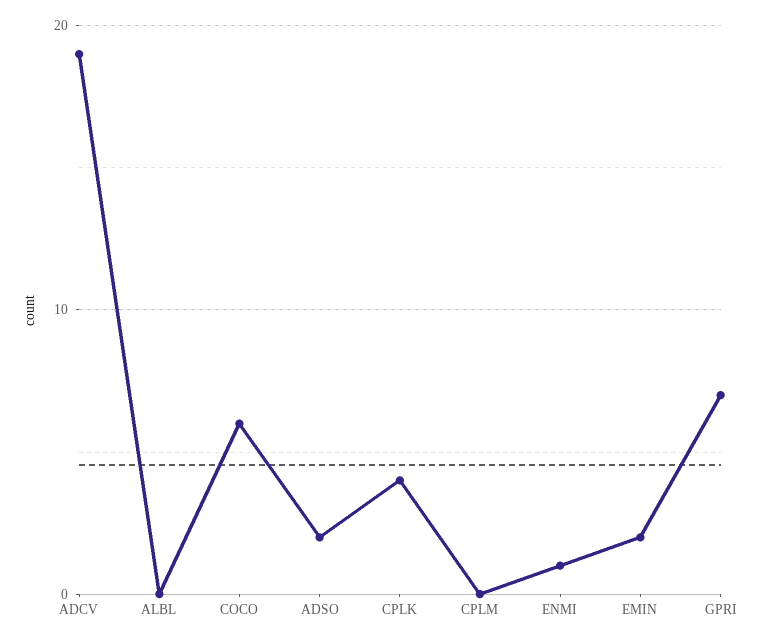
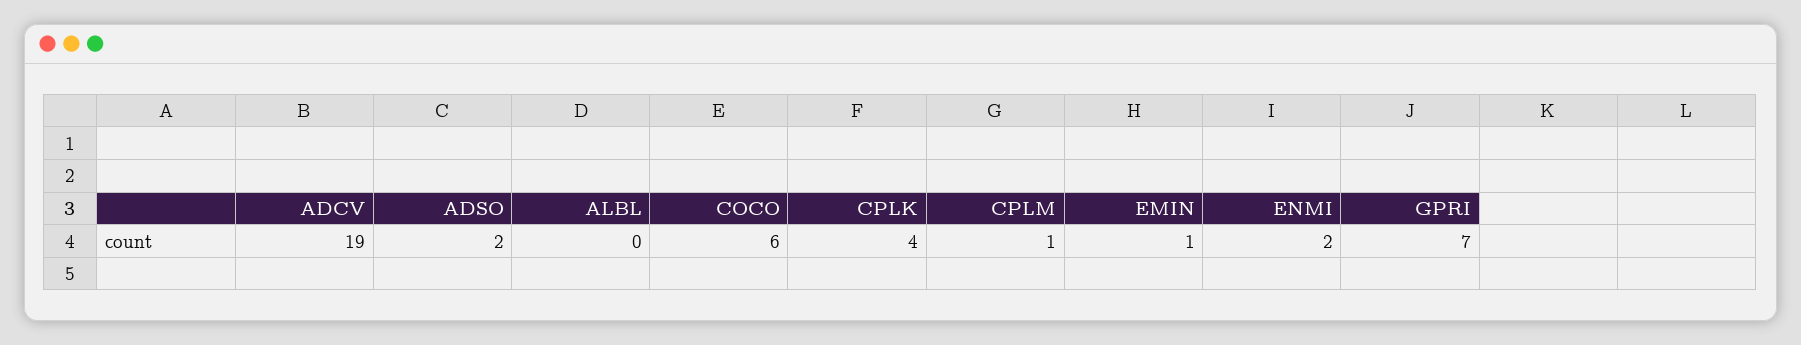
  {
    "ADCV": 19,
    "ALBL": 0,
    "COCO": 6,
    "ADSO": 2,
    "CPLK": 4,
-   "CPLM": 0,
+   "CPLM": 1,
-   "ENMI": 1,
+   "ENMI": 2,
-   "EMIN": 2,
+   "EMIN": 1,
    "GPRI": 7
  }

